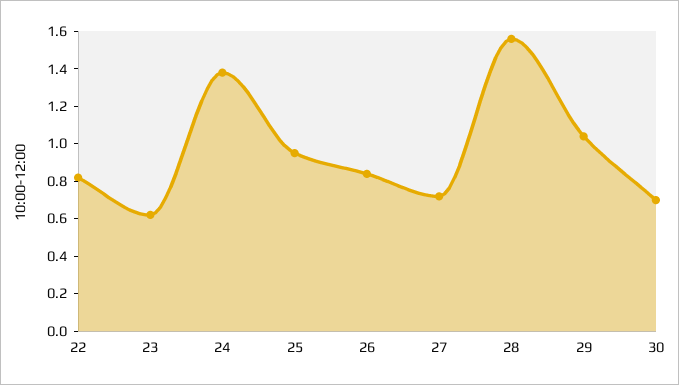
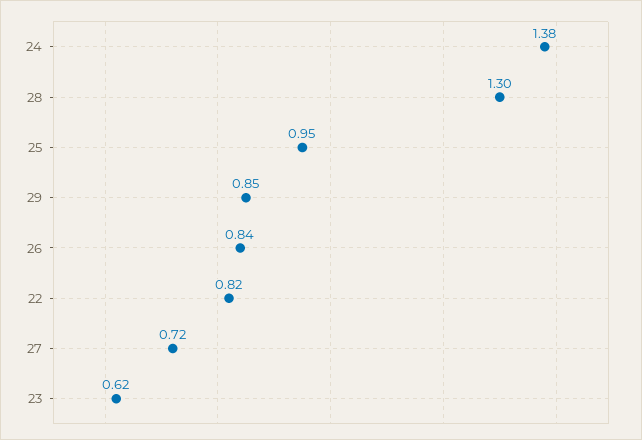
  {
    "22": 0.82,
    "23": 0.62,
    "24": 1.38,
    "25": 0.95,
    "26": 0.84,
    "27": 0.72,
-   "28": 1.55,
+   "28": 1.3,
-   "29": 1.05,
+   "29": 0.85
-   "30": 0.7
  }

